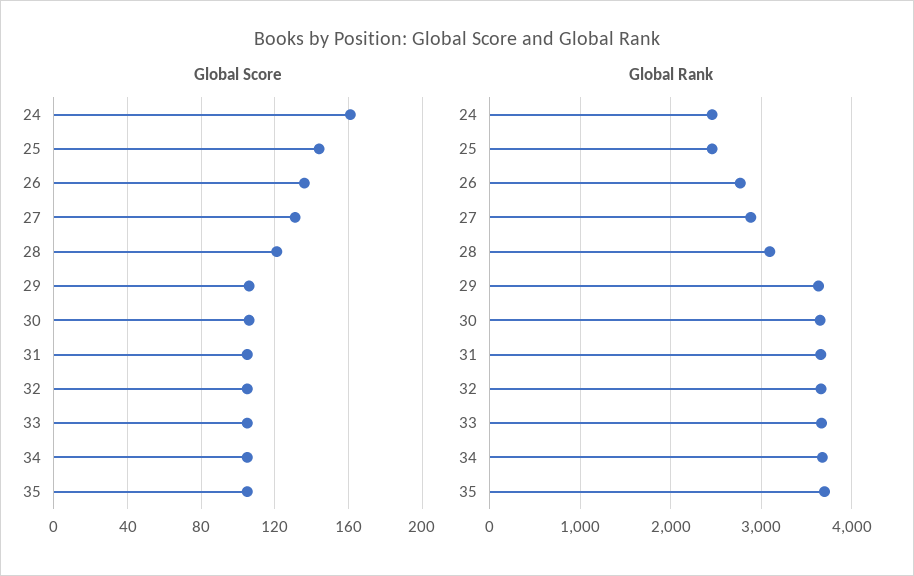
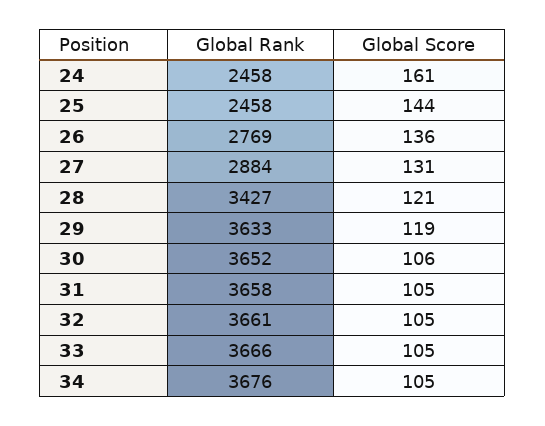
  {
    "Global Score": {
      "24": 161,
      "25": 144,
      "26": 136,
      "27": 131,
      "28": 121,
-     "29": 105,
+     "29": 119,
      "30": 106,
      "31": 105,
      "32": 105,
      "33": 105,
-     "34": 105,
+     "34": 105
-     "35": 105
    },
    "Global Rank": {
      "24": 2458,
      "25": 2458,
      "26": 2769,
      "27": 2884,
-     "28": 3100,
+     "28": 3427,
      "29": 3633,
      "30": 3652,
      "31": 3658,
      "32": 3661,
      "33": 3666,
-     "34": 3676,
+     "34": 3676
-     "35": 3700
    }
  }

